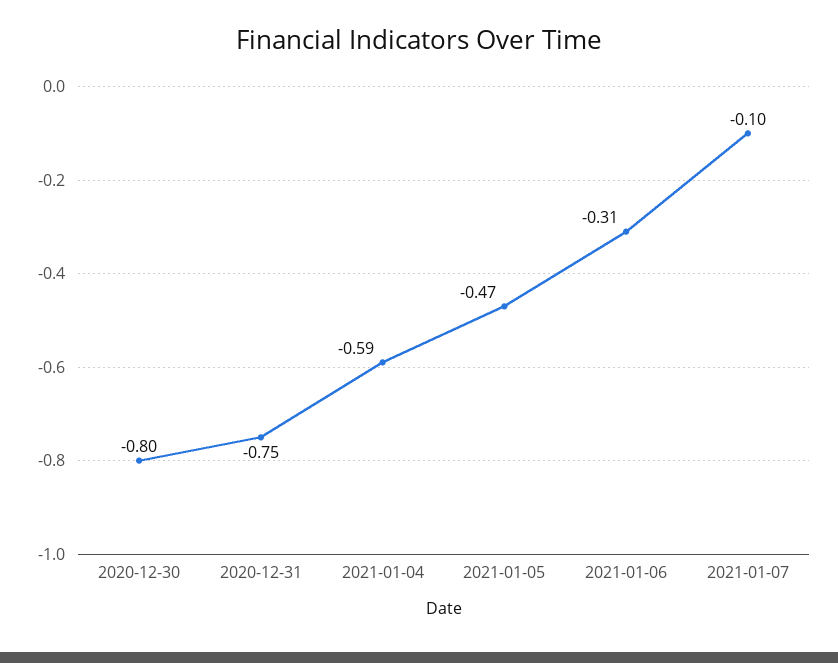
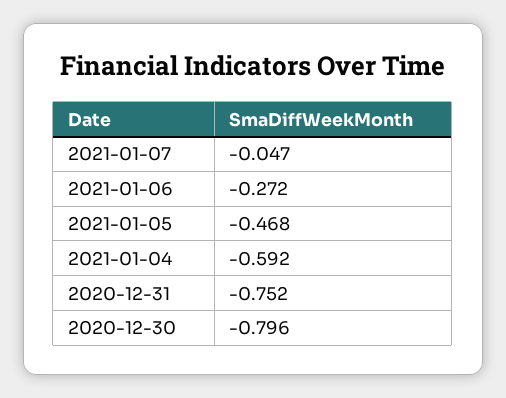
  {
    "2020-12-30": -0.796,
    "2020-12-31": -0.752,
    "2021-01-04": -0.592,
    "2021-01-05": -0.468,
-   "2021-01-06": -0.31,
+   "2021-01-06": -0.272,
-   "2021-01-07": -0.1
+   "2021-01-07": -0.047
  }

